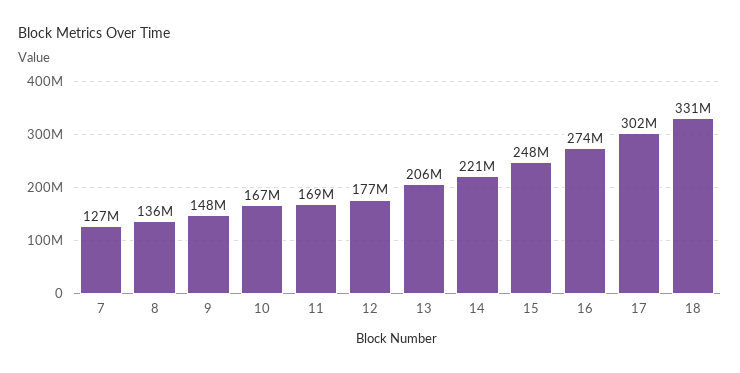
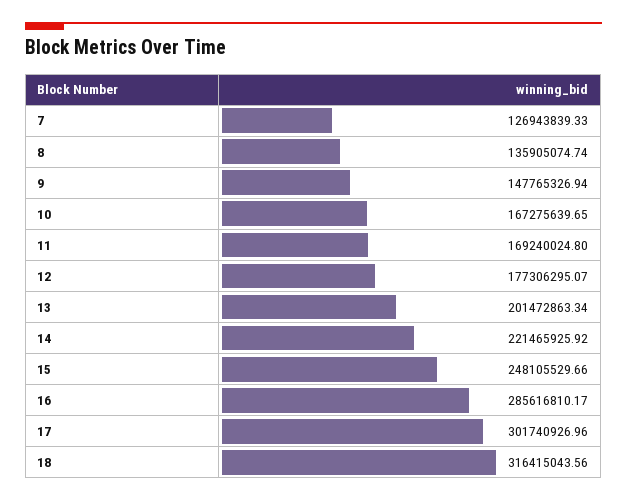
  {
    "7": 126943839.33,
    "8": 135905074.74,
    "9": 147765326.94,
    "10": 167275639.65,
    "11": 169240024.8,
    "12": 177306295.07,
-   "13": 206000000,
+   "13": 201472863.34,
    "14": 221465925.92,
    "15": 248105529.66,
-   "16": 274000000,
+   "16": 285616810.17,
    "17": 301740926.96,
-   "18": 331000000
+   "18": 316415043.56
  }

